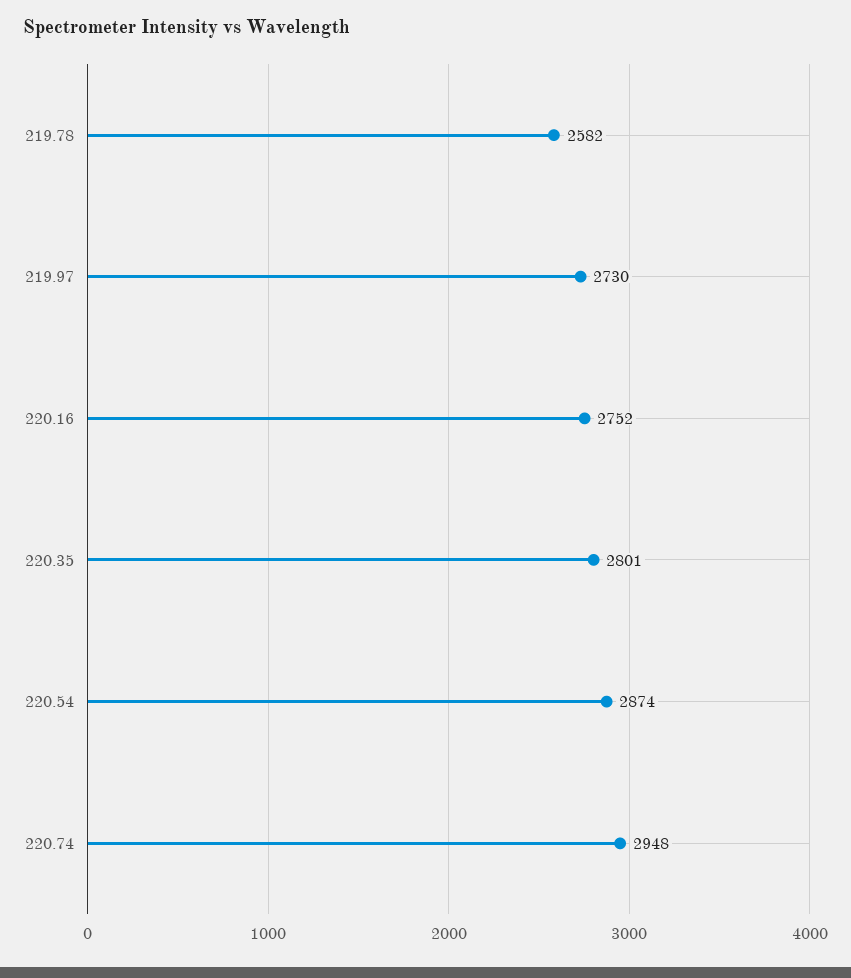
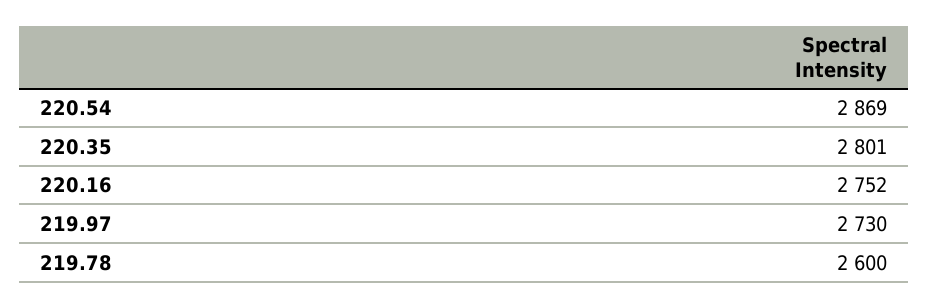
  {
-   "219.78": 2582,
+   "219.78": 2600,
    "219.97": 2730,
    "220.16": 2752,
    "220.35": 2801,
-   "220.54": 2874,
+   "220.54": 2869
-   "220.74": 2948
  }

